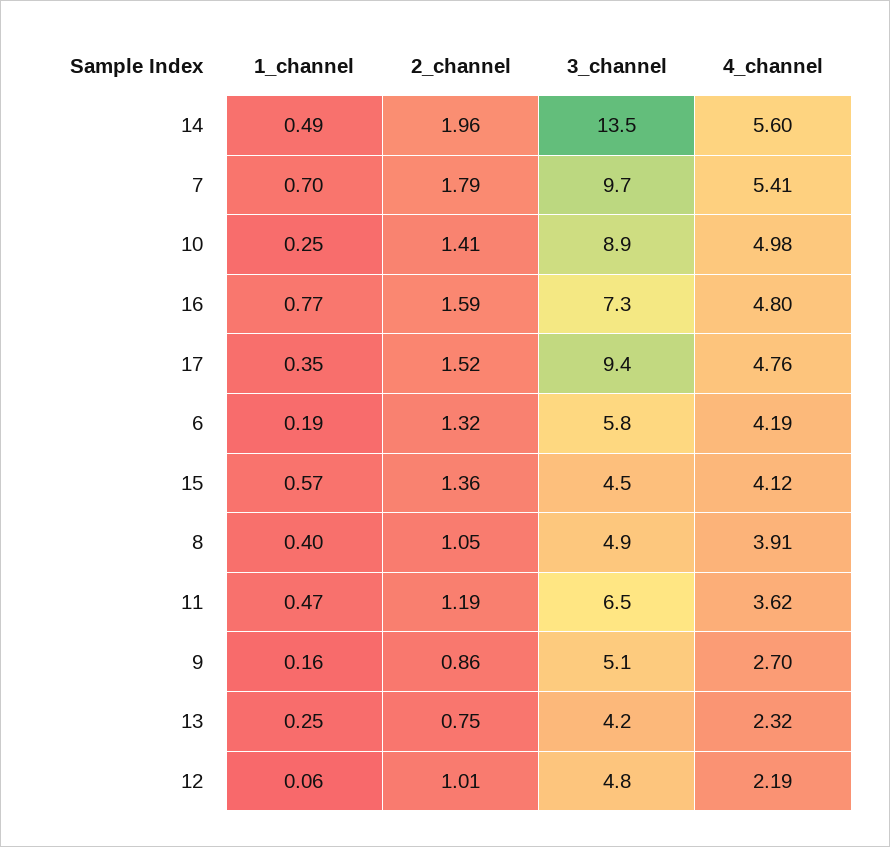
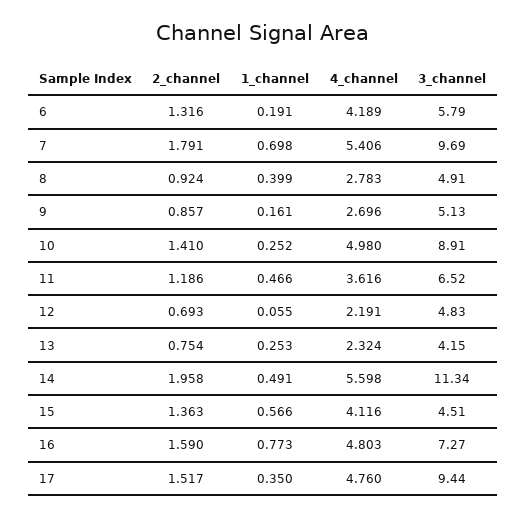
  {
    "1_channel": {
      "14": 0.491,
      "7": 0.698,
      "10": 0.252,
      "16": 0.773,
      "17": 0.35,
      "6": 0.191,
      "15": 0.566,
      "8": 0.399,
      "11": 0.466,
      "9": 0.161,
      "13": 0.253,
      "12": 0.055
    },
    "2_channel": {
      "14": 1.958,
      "7": 1.791,
      "10": 1.41,
      "16": 1.59,
      "17": 1.517,
      "6": 1.316,
      "15": 1.363,
-     "8": 1.05,
+     "8": 0.924,
      "11": 1.186,
      "9": 0.857,
      "13": 0.754,
-     "12": 1.01
+     "12": 0.693
    },
    "3_channel": {
-     "14": 13.5,
+     "14": 11.34,
      "7": 9.69,
      "10": 8.91,
      "16": 7.27,
      "17": 9.44,
      "6": 5.79,
      "15": 4.51,
      "8": 4.91,
      "11": 6.52,
      "9": 5.13,
      "13": 4.15,
      "12": 4.83
    },
    "4_channel": {
      "14": 5.598,
      "7": 5.406,
      "10": 4.98,
      "16": 4.803,
      "17": 4.76,
      "6": 4.189,
      "15": 4.116,
-     "8": 3.91,
+     "8": 2.783,
      "11": 3.616,
      "9": 2.696,
      "13": 2.324,
      "12": 2.191
    }
  }

